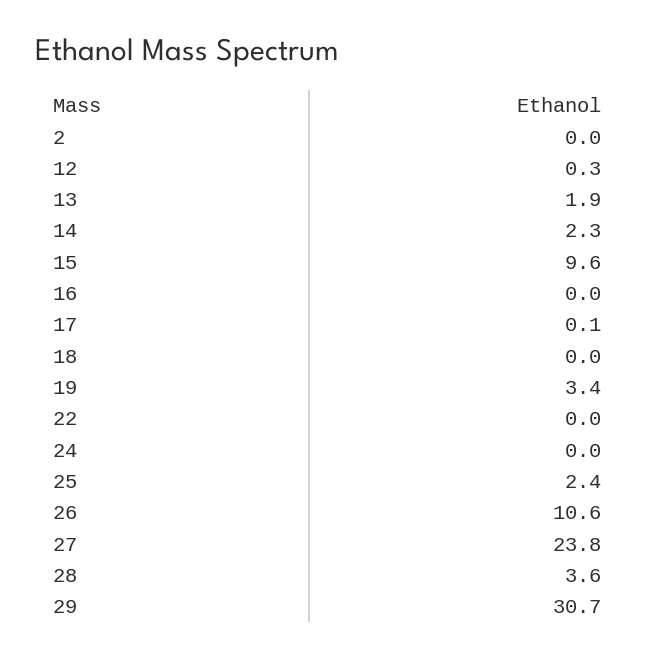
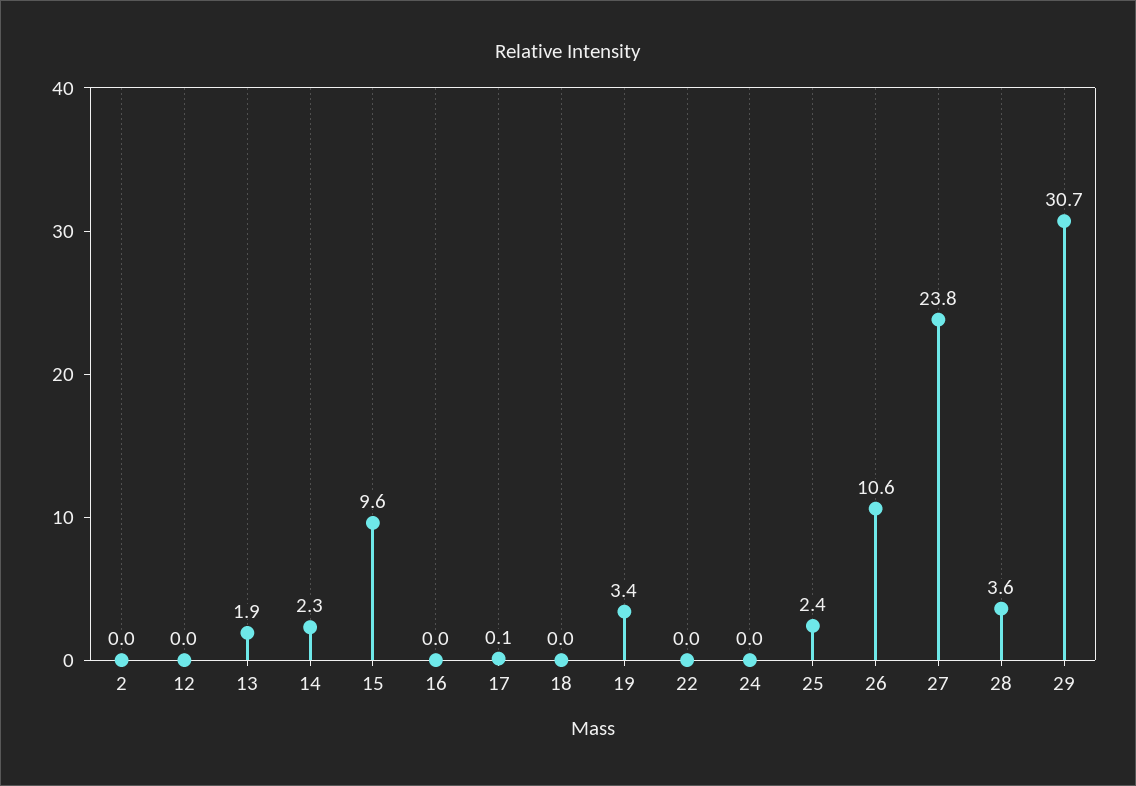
  {
    "2": 0,
-   "12": 0.3,
+   "12": 0,
    "13": 1.9,
    "14": 2.3,
    "15": 9.6,
    "16": 0,
    "17": 0.1,
    "18": 0,
    "19": 3.4,
    "22": 0,
    "24": 0,
    "25": 2.4,
    "26": 10.6,
    "27": 23.8,
    "28": 3.6,
    "29": 30.7
  }

